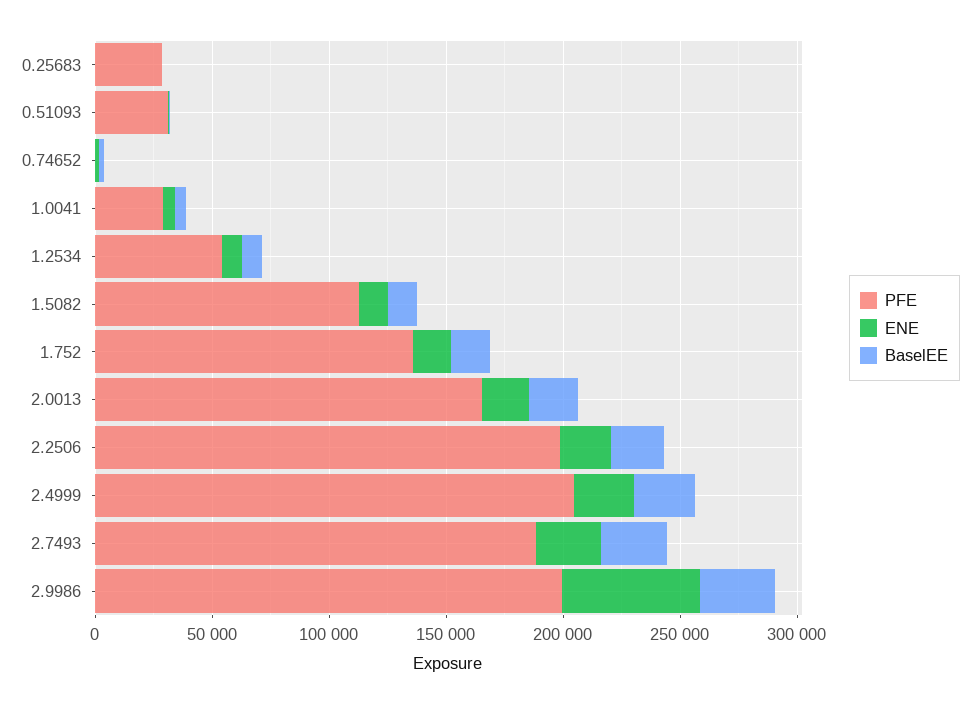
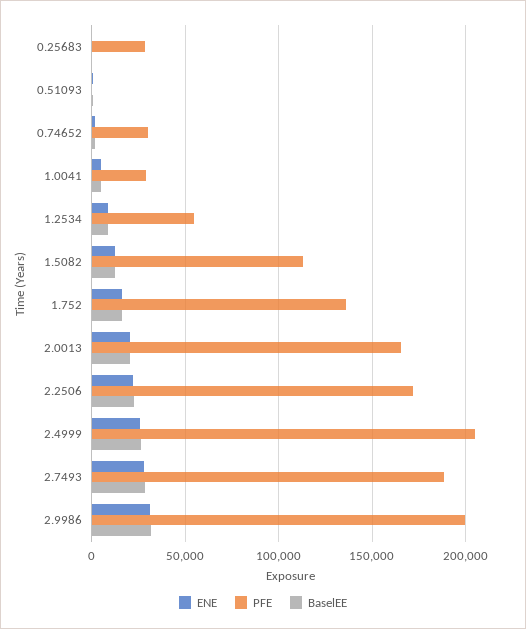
  {
    "PFE": {
      "0.25683": 30000,
-     "0.51093": 30000,
+     "0.51093": 0,
-     "0.74652": 0,
+     "0.74652": 30000,
      "1.0041": 30000,
      "1.2534": 55000,
      "1.5082": 115000,
      "1.752": 135000,
      "2.0013": 165000,
-     "2.2506": 200000,
+     "2.2506": 170000,
      "2.4999": 205000,
      "2.7493": 190000,
      "2.9986": 200000
    },
    "ENE": {
      "0.25683": 0,
      "0.51093": 0,
      "0.74652": 0,
      "1.0041": 5000,
      "1.2534": 10000,
      "1.5082": 10000,
      "1.752": 15000,
      "2.0013": 20000,
      "2.2506": 20000,
      "2.4999": 25000,
      "2.7493": 30000,
-     "2.9986": 60000
+     "2.9986": 30000
    },
    "BaselEE": {
      "0.25683": 0,
      "0.51093": 0,
      "0.74652": 0,
      "1.0041": 5000,
      "1.2534": 10000,
      "1.5082": 15000,
      "1.752": 15000,
      "2.0013": 20000,
      "2.2506": 20000,
      "2.4999": 25000,
      "2.7493": 30000,
      "2.9986": 30000
    }
  }

